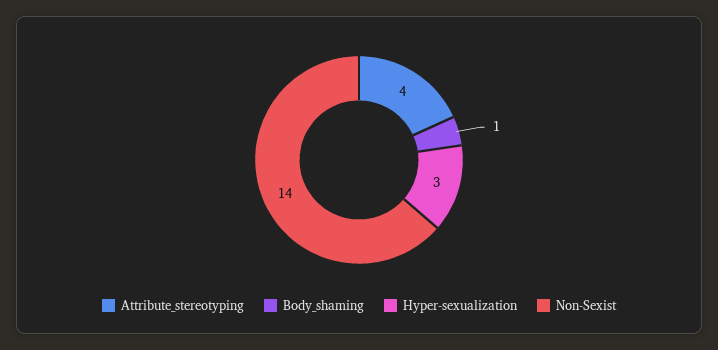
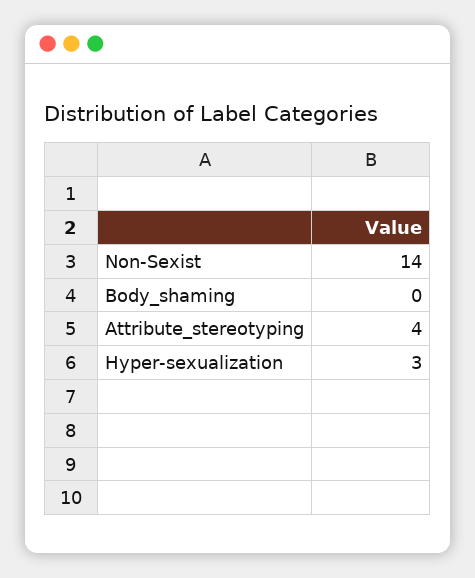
  {
    "Attribute_stereotyping": 4,
-   "Body_shaming": 1,
+   "Body_shaming": 0,
    "Hyper-sexualization": 3,
    "Non-Sexist": 14
  }

